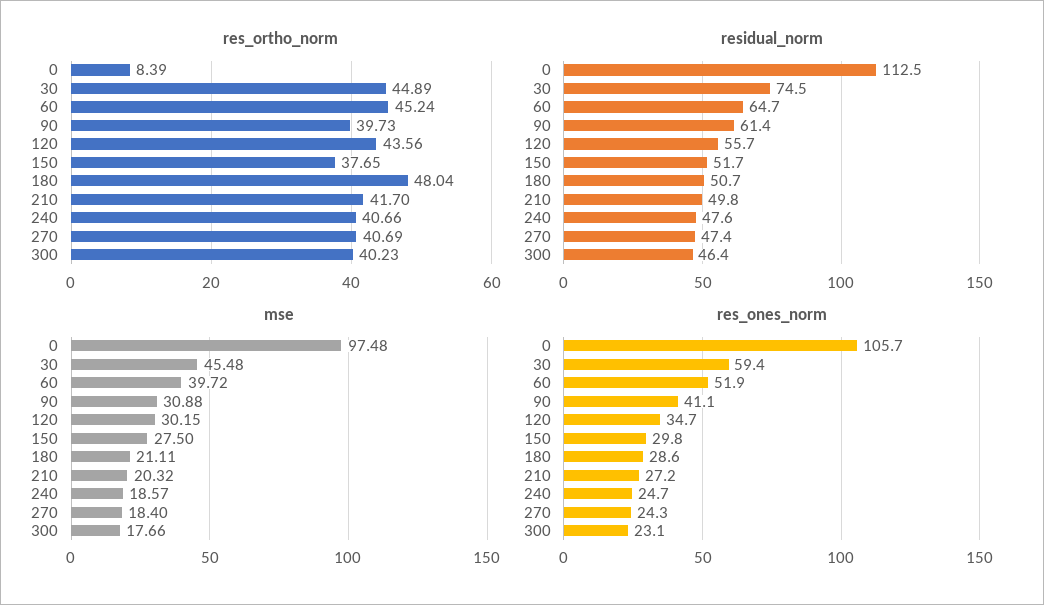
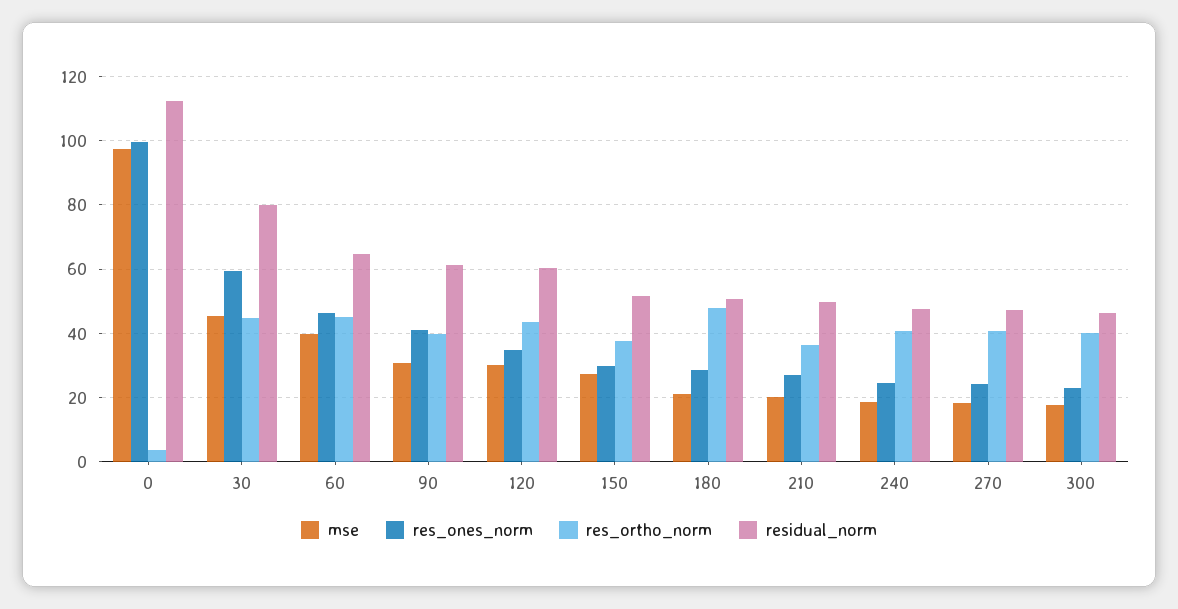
  {
    "res_ortho_norm": {
-     "0": 8.39,
+     "0": 4,
      "30": 44.89,
      "60": 45.24,
      "90": 39.73,
      "120": 43.56,
      "150": 37.65,
      "180": 48.04,
-     "210": 41.7,
+     "210": 36,
      "240": 40.66,
      "270": 40.69,
      "300": 40.23
    },
    "residual_norm": {
      "0": 112.5,
-     "30": 74.5,
+     "30": 80,
      "60": 64.7,
      "90": 61.4,
-     "120": 55.7,
+     "120": 60,
      "150": 51.7,
      "180": 50.7,
      "210": 49.8,
      "240": 47.6,
      "270": 47.4,
      "300": 46.4
    },
    "mse": {
      "0": 97.48,
      "30": 45.48,
      "60": 39.72,
      "90": 30.88,
      "120": 30.15,
      "150": 27.5,
      "180": 21.11,
      "210": 20.32,
      "240": 18.57,
      "270": 18.4,
      "300": 17.66
    },
    "res_ones_norm": {
-     "0": 105.7,
+     "0": 100,
      "30": 59.4,
-     "60": 51.9,
+     "60": 46,
      "90": 41.1,
      "120": 34.7,
      "150": 29.8,
      "180": 28.6,
      "210": 27.2,
      "240": 24.7,
      "270": 24.3,
      "300": 23.1
    }
  }

